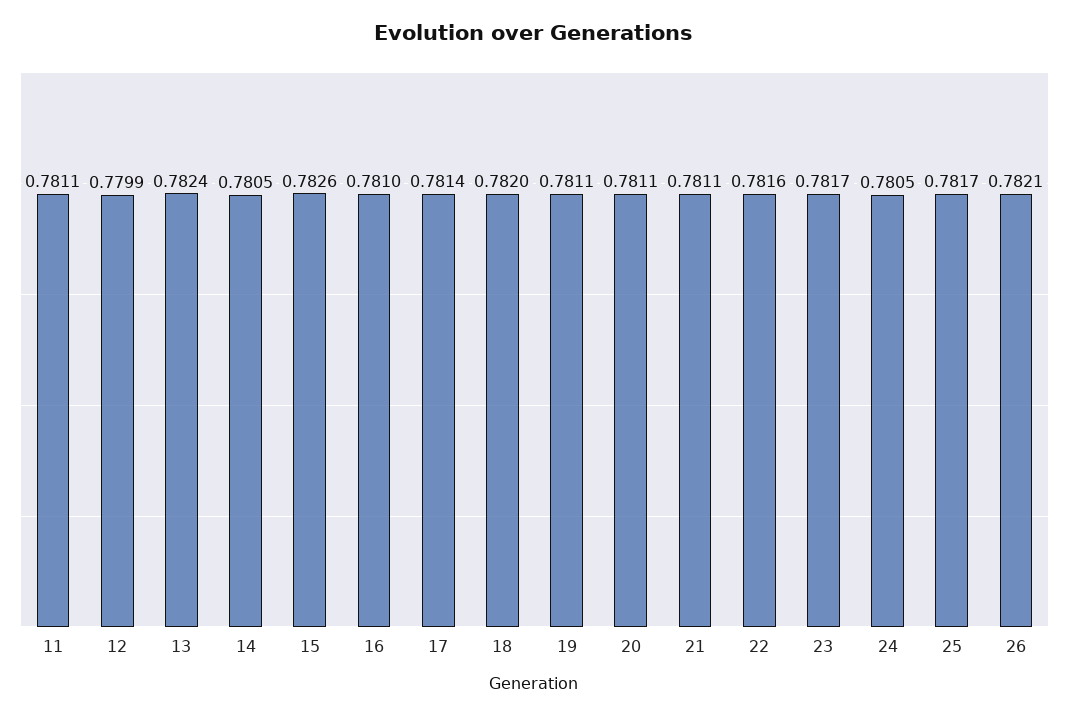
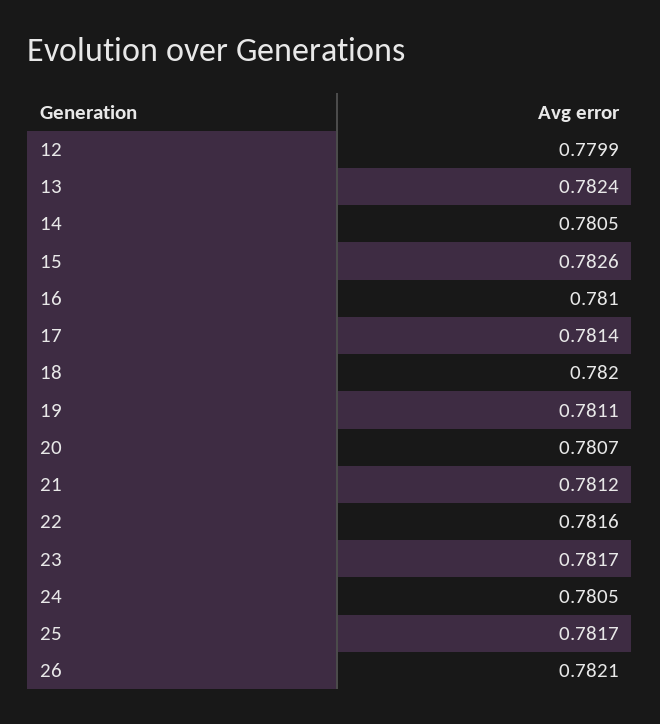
  {
-   "11": 0.7811,
    "12": 0.7799,
    "13": 0.7824,
    "14": 0.7805,
    "15": 0.7826,
    "16": 0.781,
    "17": 0.7814,
    "18": 0.782,
    "19": 0.7811,
-   "20": 0.7811,
+   "20": 0.7807,
-   "21": 0.7811,
+   "21": 0.7812,
    "22": 0.7816,
    "23": 0.7817,
    "24": 0.7805,
    "25": 0.7817,
    "26": 0.7821
  }

